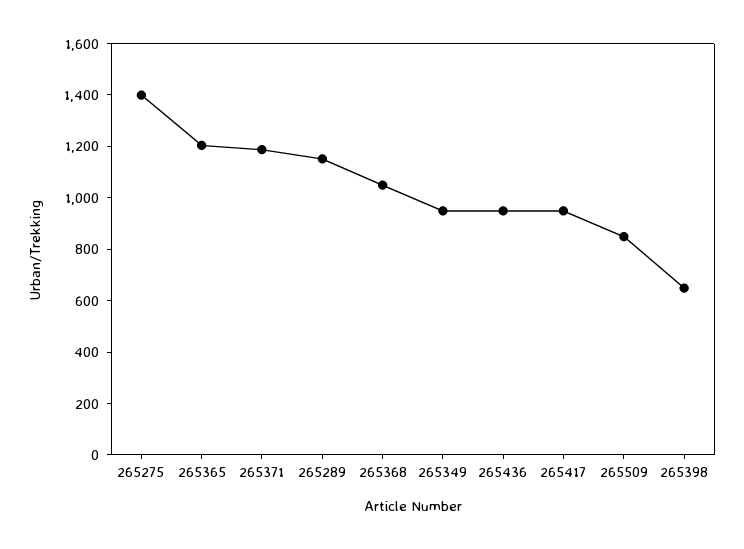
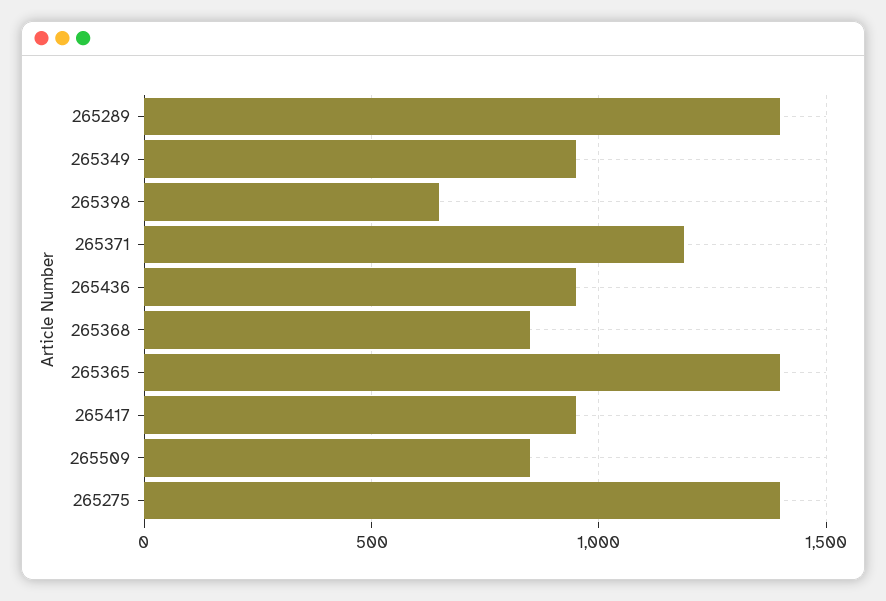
  {
    "265275": 1400,
-   "265365": 1200,
+   "265365": 1400,
    "265371": 1200,
-   "265289": 1150,
+   "265289": 1400,
-   "265368": 1050,
+   "265368": 850,
    "265349": 950,
    "265436": 950,
    "265417": 950,
    "265509": 850,
    "265398": 650
  }

